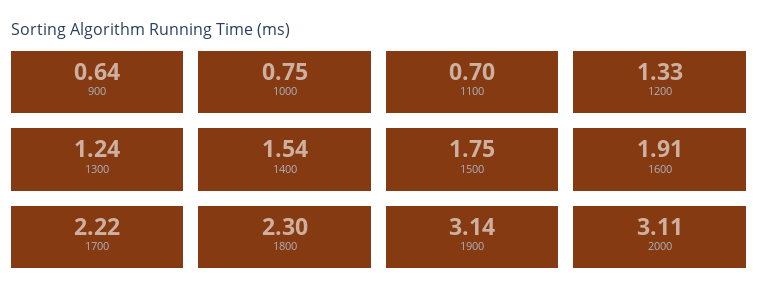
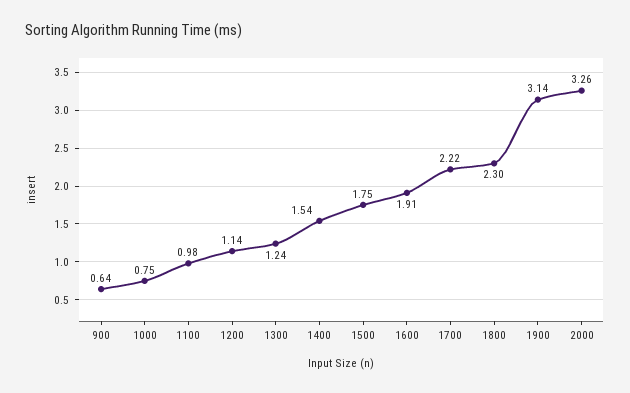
  {
    "900": 0.64,
    "1000": 0.75,
-   "1100": 0.7,
+   "1100": 0.98,
-   "1200": 1.33,
+   "1200": 1.14,
    "1300": 1.24,
    "1400": 1.54,
    "1500": 1.75,
    "1600": 1.91,
    "1700": 2.22,
    "1800": 2.3,
    "1900": 3.14,
-   "2000": 3.11
+   "2000": 3.26
  }

